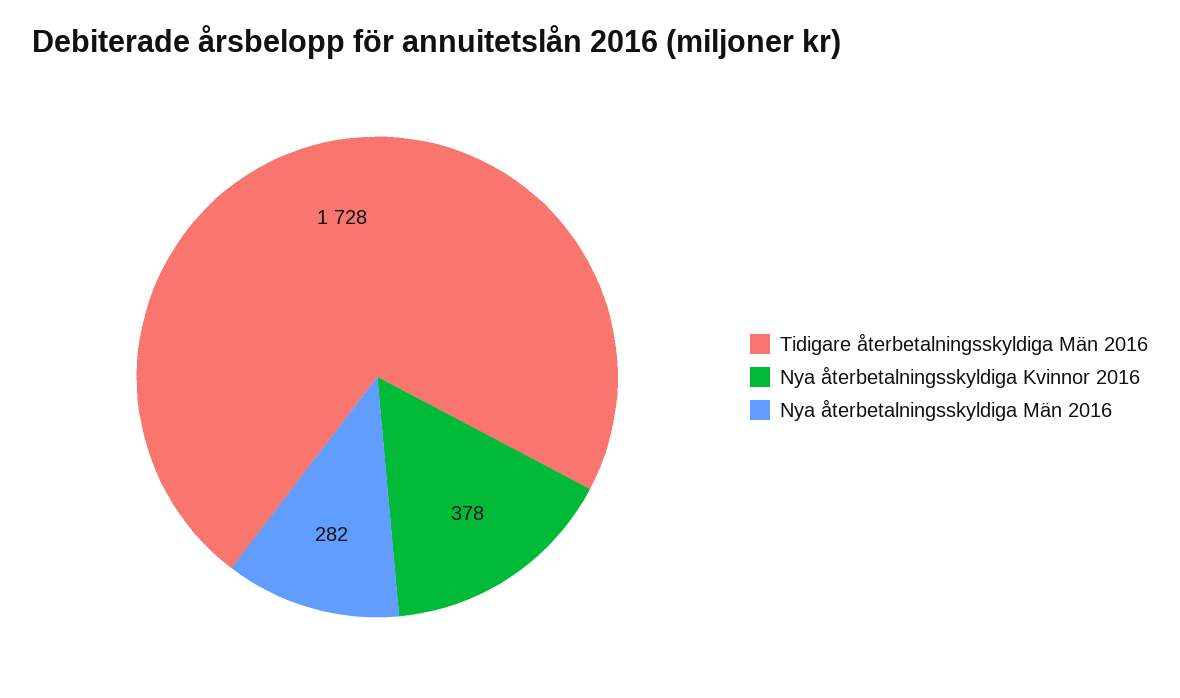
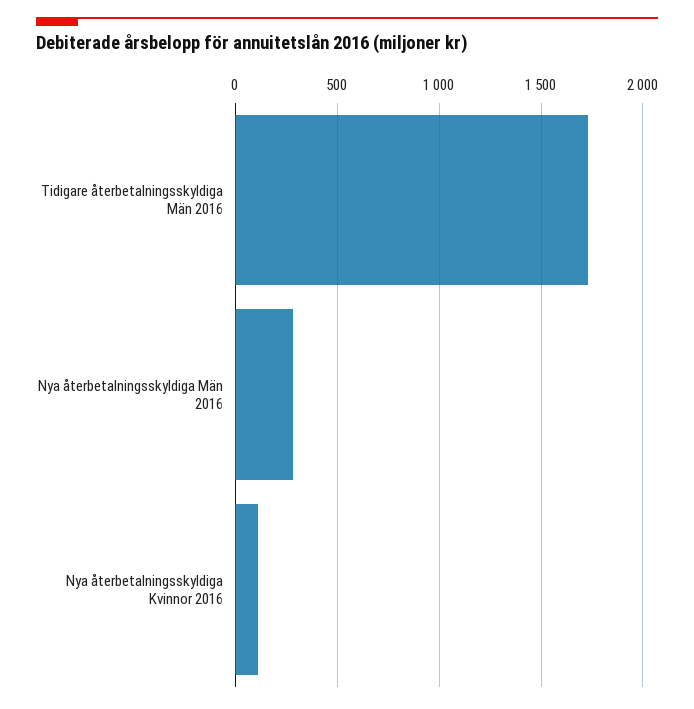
  {
    "Tidigare återbetalningsskyldiga Män 2016": 1728,
-   "Nya återbetalningsskyldiga Kvinnor 2016": 378,
+   "Nya återbetalningsskyldiga Kvinnor 2016": 100,
    "Nya återbetalningsskyldiga Män 2016": 282
  }

